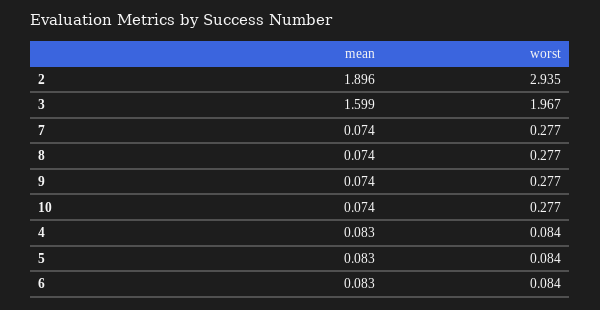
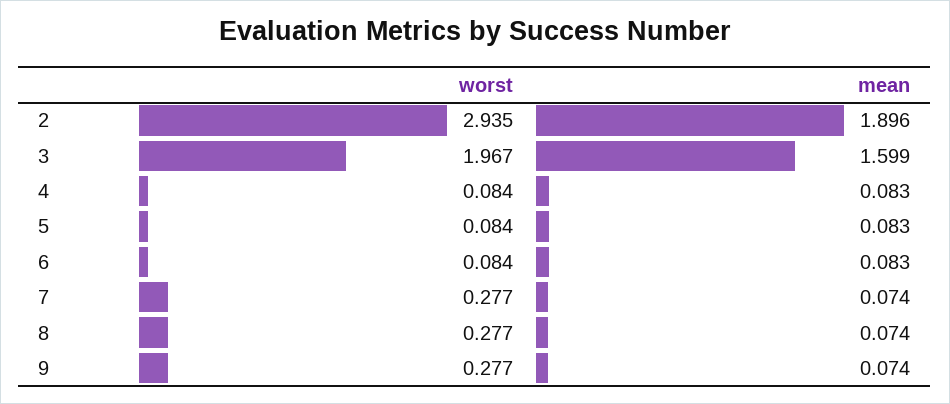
  {
    "mean": {
      "2": 1.896,
      "3": 1.599,
      "7": 0.074,
      "8": 0.074,
      "9": 0.074,
-     "10": 0.074,
      "4": 0.083,
      "5": 0.083,
      "6": 0.083
    },
    "worst": {
      "2": 2.935,
      "3": 1.967,
      "7": 0.277,
      "8": 0.277,
      "9": 0.277,
-     "10": 0.277,
      "4": 0.084,
      "5": 0.084,
      "6": 0.084
    }
  }

